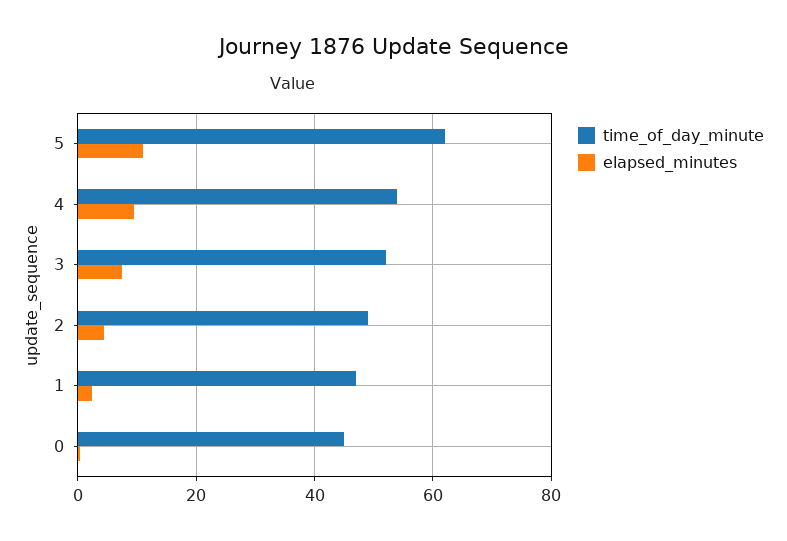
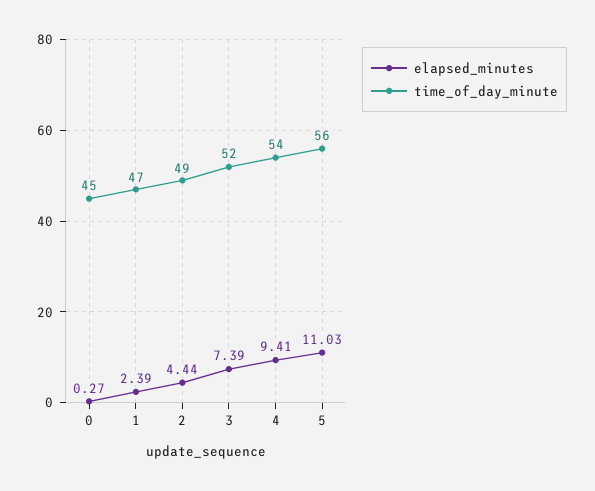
  {
    "time_of_day_minute": {
-     "5": 62,
+     "5": 56,
      "4": 54,
      "3": 52,
      "2": 49,
      "1": 47,
      "0": 45
    },
    "elapsed_minutes": {
      "5": 11.03,
      "4": 9.41,
      "3": 7.39,
      "2": 4.44,
      "1": 2.39,
      "0": 0.27
    }
  }

